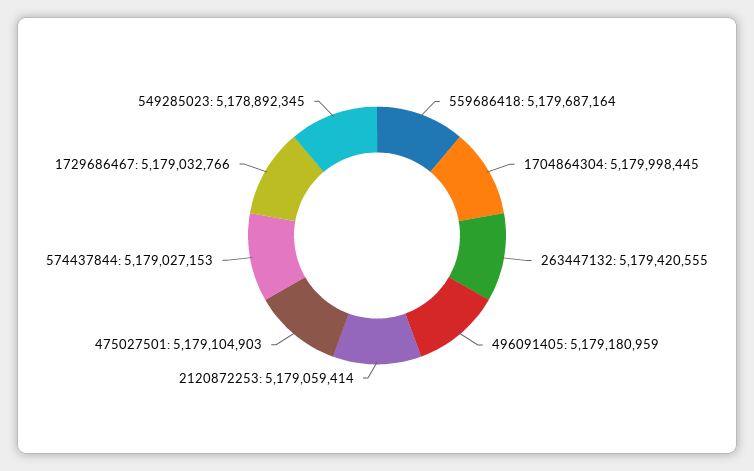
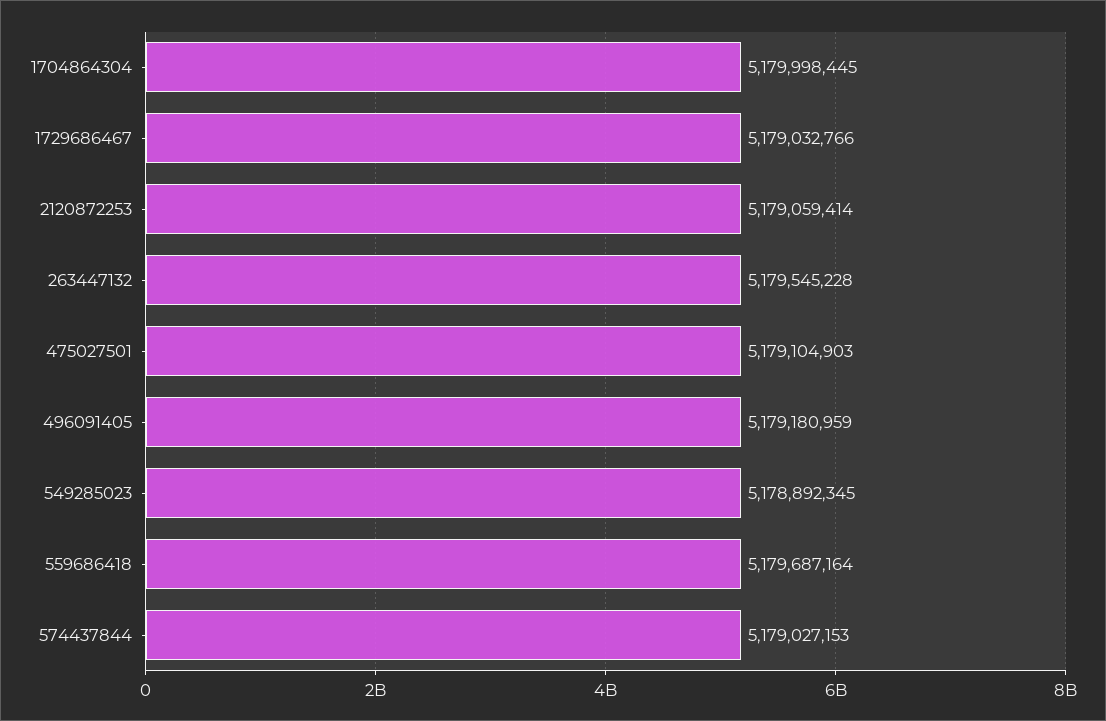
  {
    "559686418": 5179687164,
    "1704864304": 5179998445,
-   "263447132": 5179420555,
+   "263447132": 5179545228,
    "496091405": 5179180959,
    "2120872253": 5179059414,
    "475027501": 5179104903,
    "574437844": 5179027153,
    "1729686467": 5179032766,
    "549285023": 5178892345
  }

